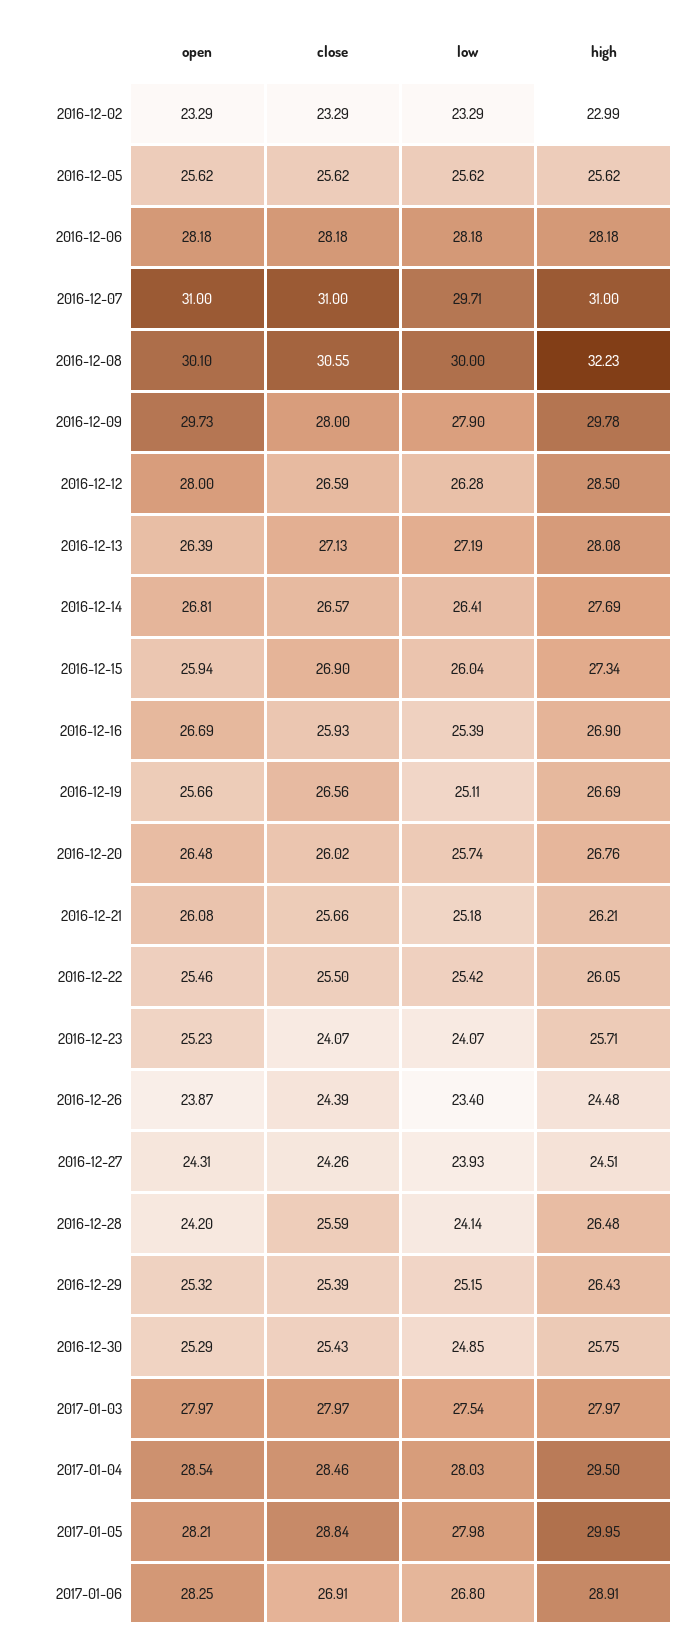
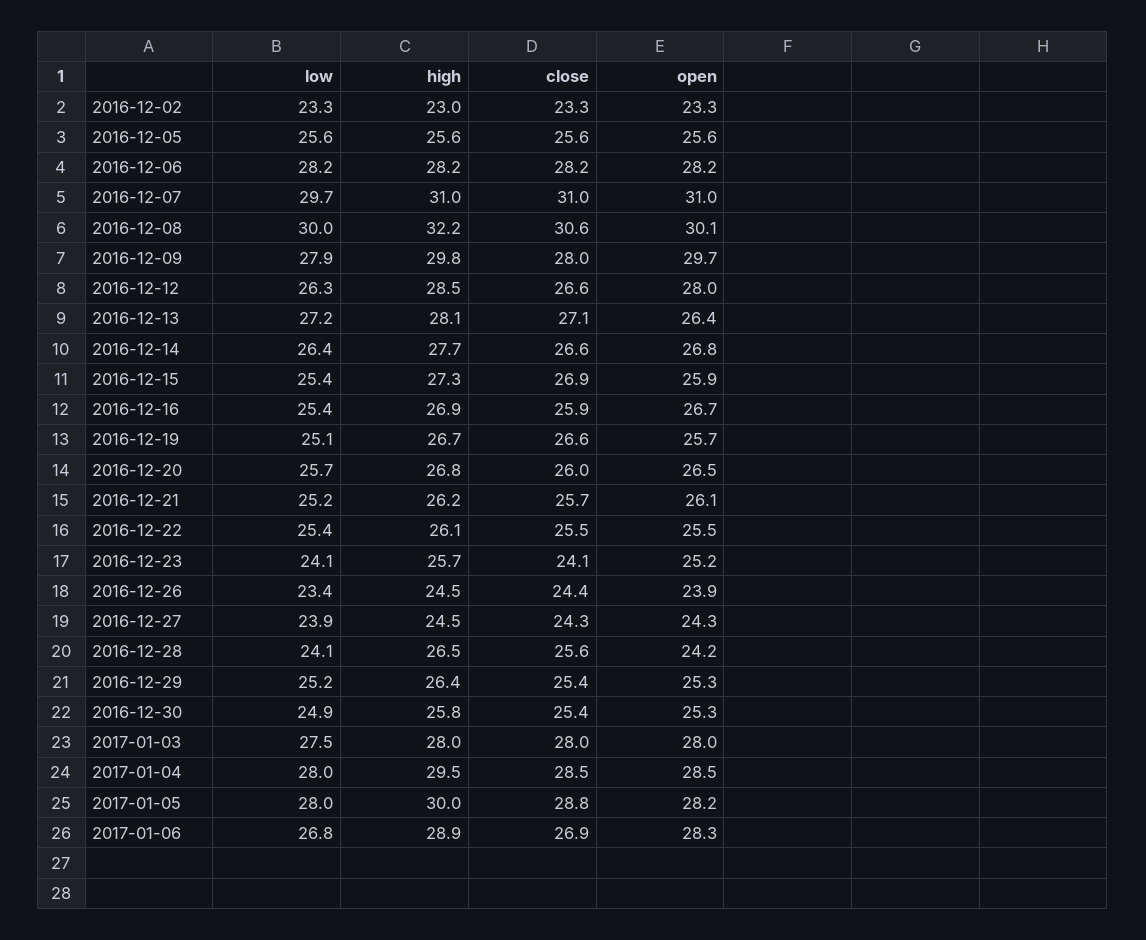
  {
    "open": {
      "2016-12-02": 23.29,
      "2016-12-05": 25.62,
      "2016-12-06": 28.18,
      "2016-12-07": 31,
      "2016-12-08": 30.1,
      "2016-12-09": 29.73,
      "2016-12-12": 28,
      "2016-12-13": 26.39,
      "2016-12-14": 26.81,
      "2016-12-15": 25.94,
      "2016-12-16": 26.69,
      "2016-12-19": 25.66,
      "2016-12-20": 26.48,
      "2016-12-21": 26.08,
      "2016-12-22": 25.46,
      "2016-12-23": 25.23,
      "2016-12-26": 23.87,
      "2016-12-27": 24.31,
      "2016-12-28": 24.2,
      "2016-12-29": 25.32,
      "2016-12-30": 25.29,
      "2017-01-03": 27.97,
      "2017-01-04": 28.54,
      "2017-01-05": 28.21,
      "2017-01-06": 28.25
    },
    "close": {
      "2016-12-02": 23.29,
      "2016-12-05": 25.62,
      "2016-12-06": 28.18,
      "2016-12-07": 31,
      "2016-12-08": 30.55,
      "2016-12-09": 28,
      "2016-12-12": 26.59,
      "2016-12-13": 27.13,
      "2016-12-14": 26.57,
      "2016-12-15": 26.9,
      "2016-12-16": 25.93,
      "2016-12-19": 26.56,
      "2016-12-20": 26.02,
      "2016-12-21": 25.66,
      "2016-12-22": 25.5,
      "2016-12-23": 24.07,
      "2016-12-26": 24.39,
      "2016-12-27": 24.26,
      "2016-12-28": 25.59,
      "2016-12-29": 25.39,
      "2016-12-30": 25.43,
      "2017-01-03": 27.97,
      "2017-01-04": 28.46,
      "2017-01-05": 28.84,
      "2017-01-06": 26.91
    },
    "low": {
      "2016-12-02": 23.29,
      "2016-12-05": 25.62,
      "2016-12-06": 28.18,
      "2016-12-07": 29.71,
      "2016-12-08": 30,
      "2016-12-09": 27.9,
      "2016-12-12": 26.28,
      "2016-12-13": 27.19,
      "2016-12-14": 26.41,
-     "2016-12-15": 26.04,
+     "2016-12-15": 25.4,
      "2016-12-16": 25.39,
      "2016-12-19": 25.11,
      "2016-12-20": 25.74,
      "2016-12-21": 25.18,
      "2016-12-22": 25.42,
      "2016-12-23": 24.07,
      "2016-12-26": 23.4,
      "2016-12-27": 23.93,
      "2016-12-28": 24.14,
      "2016-12-29": 25.15,
      "2016-12-30": 24.85,
      "2017-01-03": 27.54,
      "2017-01-04": 28.03,
      "2017-01-05": 27.98,
      "2017-01-06": 26.8
    },
    "high": {
      "2016-12-02": 22.99,
      "2016-12-05": 25.62,
      "2016-12-06": 28.18,
      "2016-12-07": 31,
      "2016-12-08": 32.23,
      "2016-12-09": 29.78,
      "2016-12-12": 28.5,
      "2016-12-13": 28.08,
      "2016-12-14": 27.69,
      "2016-12-15": 27.34,
      "2016-12-16": 26.9,
      "2016-12-19": 26.69,
      "2016-12-20": 26.76,
      "2016-12-21": 26.21,
      "2016-12-22": 26.05,
      "2016-12-23": 25.71,
      "2016-12-26": 24.48,
      "2016-12-27": 24.51,
      "2016-12-28": 26.48,
      "2016-12-29": 26.43,
      "2016-12-30": 25.75,
      "2017-01-03": 27.97,
      "2017-01-04": 29.5,
      "2017-01-05": 29.95,
      "2017-01-06": 28.91
    }
  }

